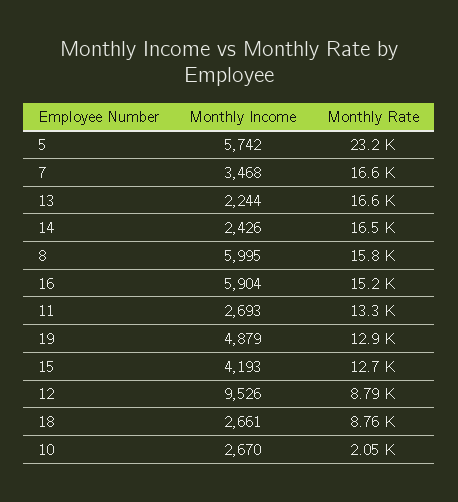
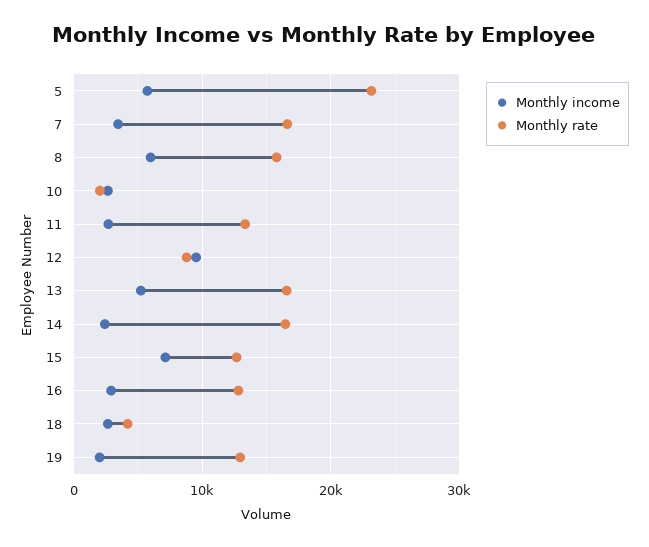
  {
    "Monthly Income": {
      "5": 5742,
      "7": 3468,
-     "13": 2244,
+     "13": 5000,
      "14": 2426,
      "8": 5995,
-     "16": 5904,
+     "16": 3000,
      "11": 2693,
-     "19": 4879,
+     "19": 2000,
-     "15": 4193,
+     "15": 7000,
      "12": 9526,
      "18": 2661,
      "10": 2670
    },
    "Monthly Rate": {
      "5": 23200,
      "7": 16600,
      "13": 16600,
      "14": 16500,
      "8": 15800,
-     "16": 15200,
+     "16": 13000,
      "11": 13300,
      "19": 12900,
      "15": 12700,
      "12": 8790,
-     "18": 8760,
+     "18": 4000,
      "10": 2050
    }
  }

